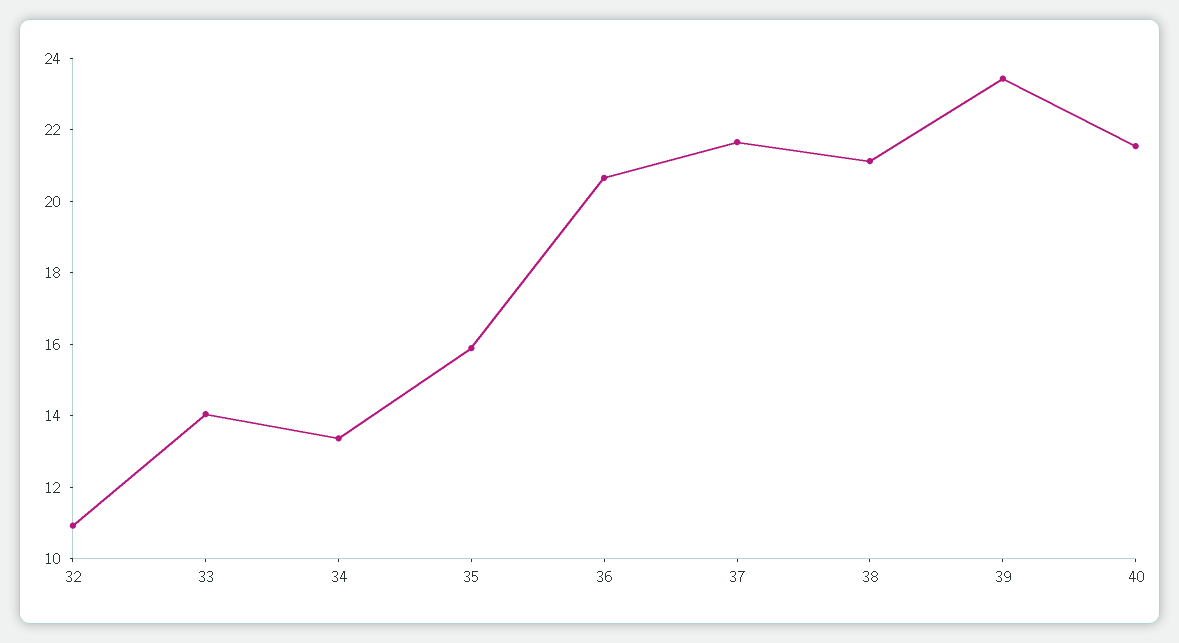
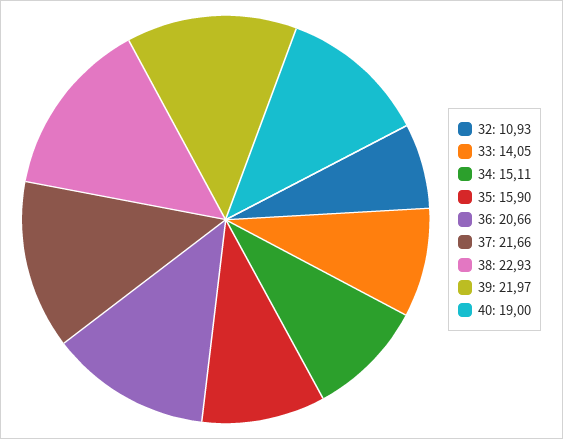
  {
    "32": 10.93,
    "33": 14.05,
-   "34": 13.5,
+   "34": 15.11,
    "35": 15.9,
    "36": 20.66,
    "37": 21.66,
-   "38": 21,
+   "38": 22.93,
-   "39": 23.5,
+   "39": 21.97,
-   "40": 21.5
+   "40": 19
  }

